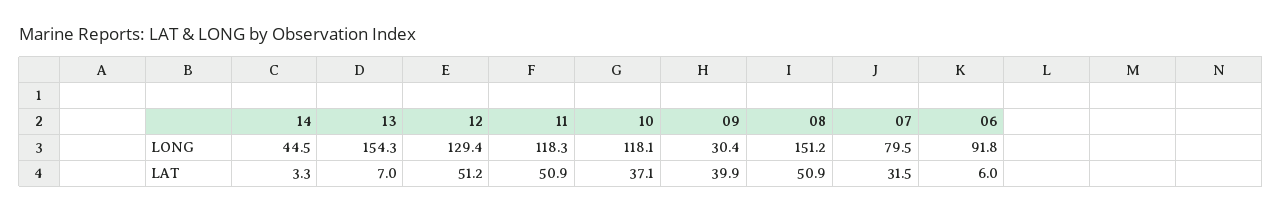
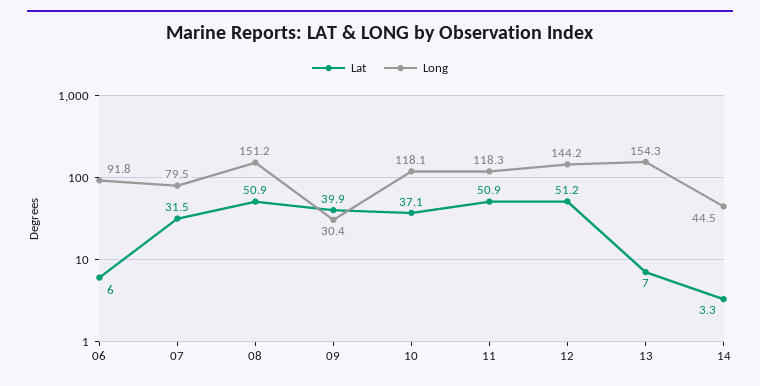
  {
    "LONG": {
      "14": 44.5,
      "13": 154.3,
-     "12": 129.4,
+     "12": 144.2,
      "11": 118.3,
      "10": 118.1,
      "09": 30.4,
      "08": 151.2,
      "07": 79.5,
      "06": 91.8
    },
    "LAT": {
      "14": 3.3,
      "13": 7,
      "12": 51.2,
      "11": 50.9,
      "10": 37.1,
      "09": 39.9,
      "08": 50.9,
      "07": 31.5,
      "06": 6
    }
  }

